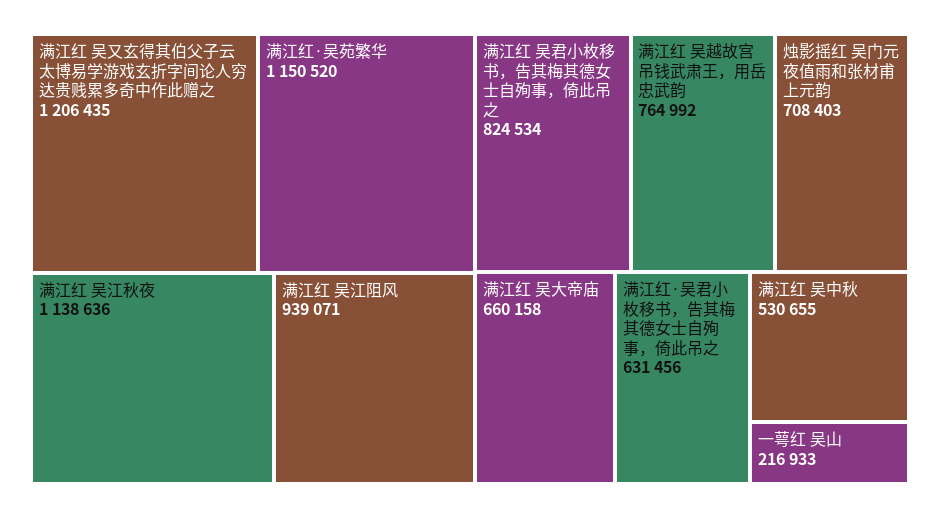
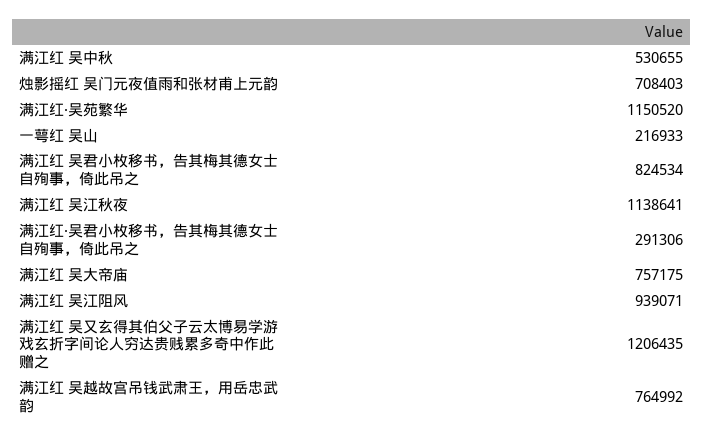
  {
    "满江红 吴又玄得其伯父子云太博易学游戏玄折字间论人穷达贵贱累多奇中作此赠之": 1206435,
    "满江红·吴苑繁华": 1150520,
-   "满江红 吴江秋夜": 1138636,
+   "满江红 吴江秋夜": 1138641,
    "满江红 吴江阻风": 939071,
    "满江红 吴君小枚移书，告其梅其德女士自殉事，倚此吊之": 824534,
    "满江红 吴越故宫吊钱武肃王，用岳忠武韵": 764992,
    "烛影摇红 吴门元夜值雨和张材甫上元韵": 708403,
-   "满江红 吴大帝庙": 660158,
+   "满江红 吴大帝庙": 757175,
-   "满江红·吴君小枚移书，告其梅其德女士自殉事，倚此吊之": 631456,
+   "满江红·吴君小枚移书，告其梅其德女士自殉事，倚此吊之": 291306,
    "满江红 吴中秋": 530655,
    "一萼红 吴山": 216933
  }

